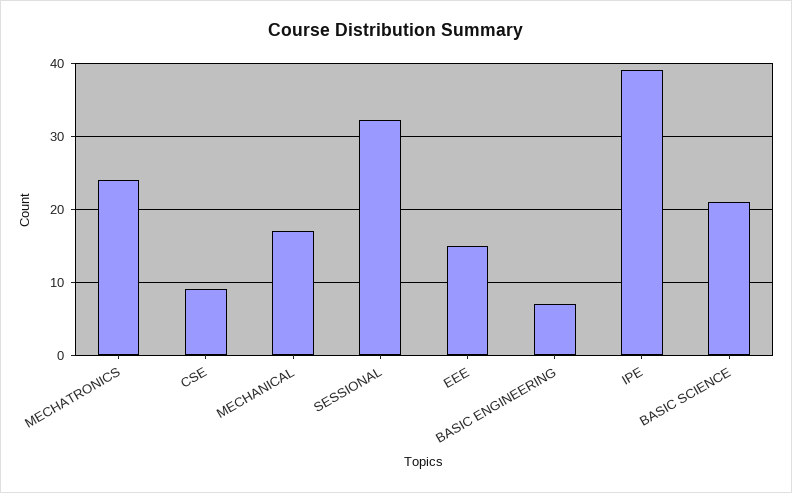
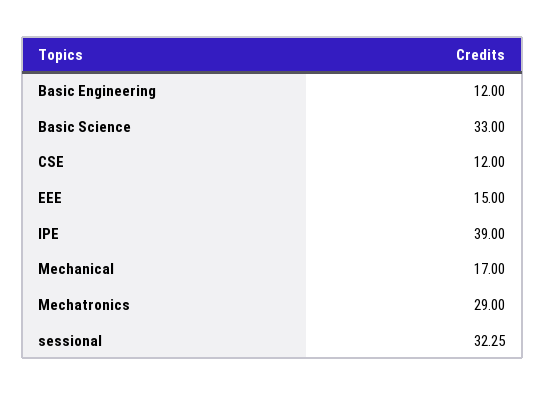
  {
-   "MECHATRONICS": 24,
+   "MECHATRONICS": 29,
-   "CSE": 9,
+   "CSE": 12,
    "MECHANICAL": 17,
    "SESSIONAL": 32.25,
    "EEE": 15,
-   "BASIC ENGINEERING": 7,
+   "BASIC ENGINEERING": 12,
    "IPE": 39,
-   "BASIC SCIENCE": 21
+   "BASIC SCIENCE": 33
  }

